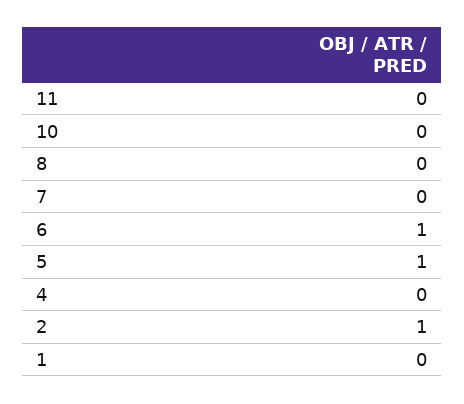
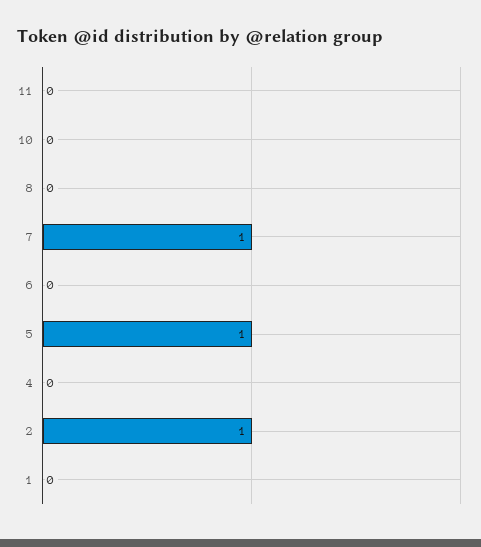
  {
    "11": 0,
    "10": 0,
    "8": 0,
-   "7": 0,
+   "7": 1,
-   "6": 1,
+   "6": 0,
    "5": 1,
    "4": 0,
    "2": 1,
    "1": 0
  }

